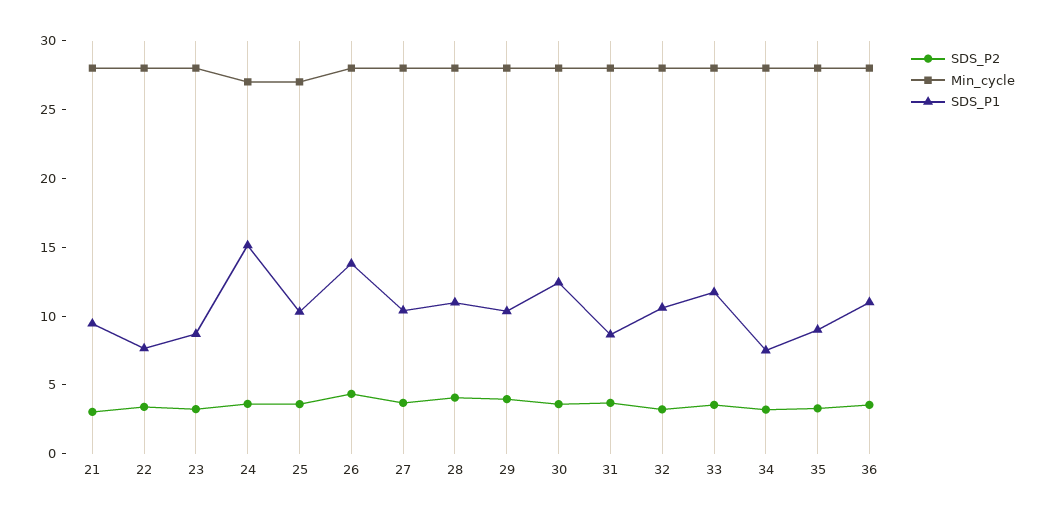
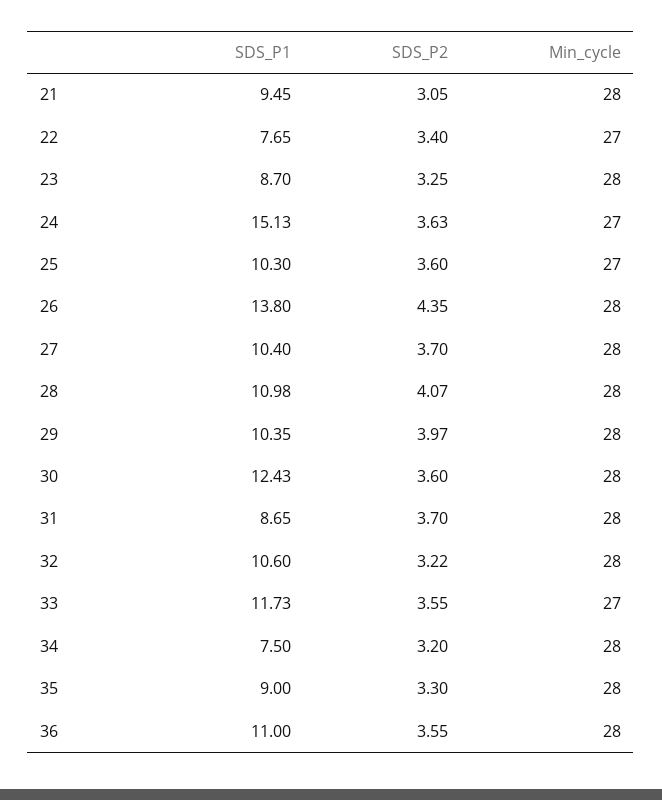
  {
    "SDS_P2": {
      "21": 3.05,
      "22": 3.4,
      "23": 3.25,
      "24": 3.63,
      "25": 3.6,
      "26": 4.35,
      "27": 3.7,
      "28": 4.07,
      "29": 3.97,
      "30": 3.6,
      "31": 3.7,
      "32": 3.22,
      "33": 3.55,
      "34": 3.2,
      "35": 3.3,
      "36": 3.55
    },
    "Min_cycle": {
      "21": 28,
-     "22": 28,
+     "22": 27,
      "23": 28,
      "24": 27,
      "25": 27,
      "26": 28,
      "27": 28,
      "28": 28,
      "29": 28,
      "30": 28,
      "31": 28,
      "32": 28,
-     "33": 28,
+     "33": 27,
      "34": 28,
      "35": 28,
      "36": 28
    },
    "SDS_P1": {
      "21": 9.45,
      "22": 7.65,
      "23": 8.7,
      "24": 15.13,
      "25": 10.3,
      "26": 13.8,
      "27": 10.4,
      "28": 10.98,
      "29": 10.35,
      "30": 12.43,
      "31": 8.65,
      "32": 10.6,
      "33": 11.73,
      "34": 7.5,
      "35": 9,
      "36": 11
    }
  }

